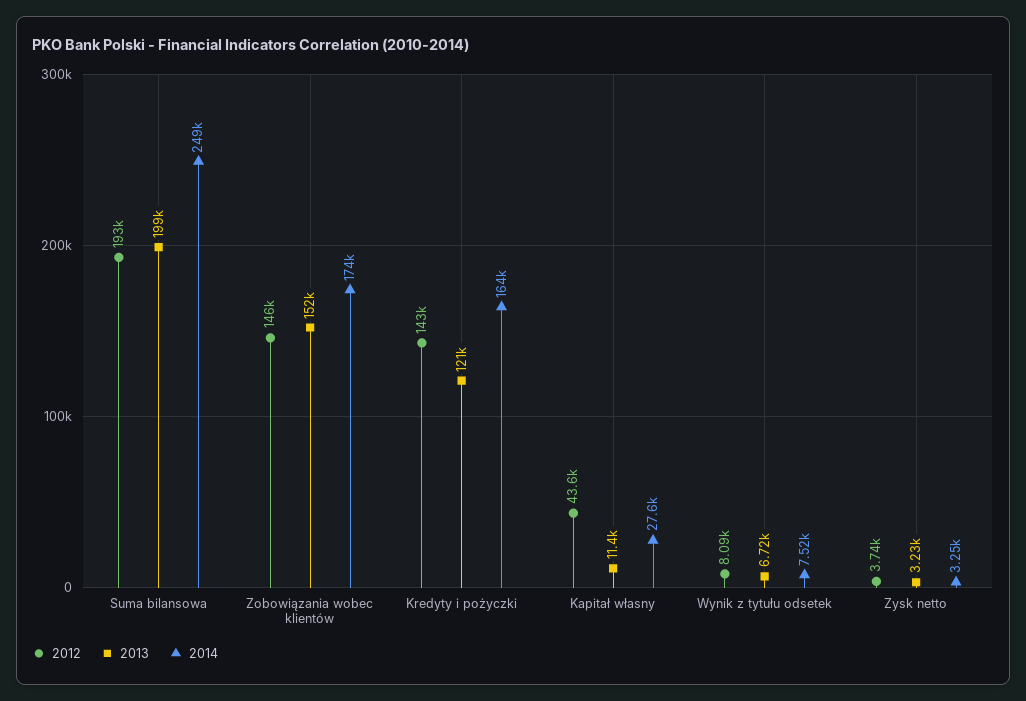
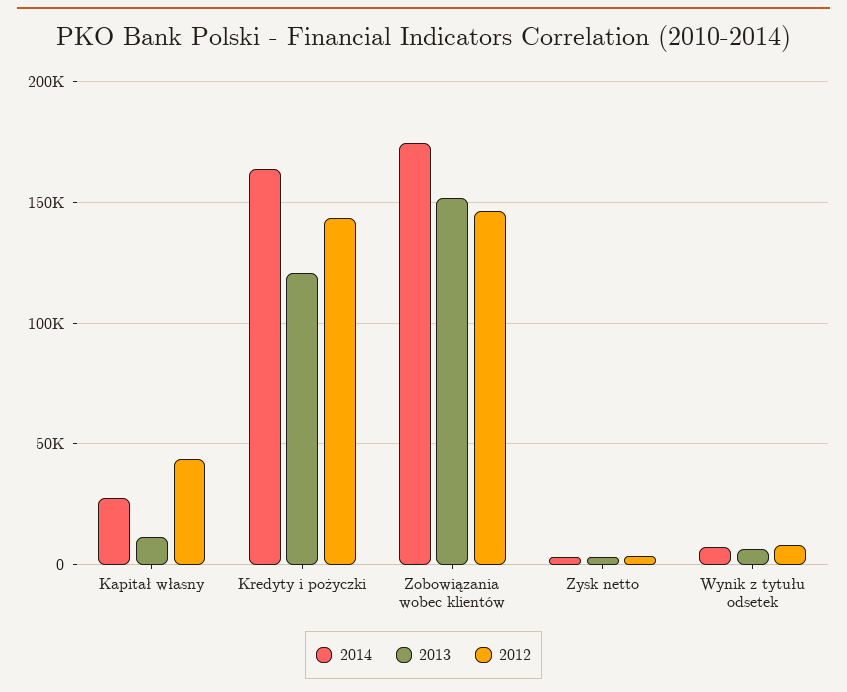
  {
    "2012": {
-     "Suma bilansowa": 193000,
      "Zobowiązania wobec klientów": 146000,
      "Kredyty i pożyczki": 143000,
      "Kapitał własny": 43600,
      "Wynik z tytułu odsetek": 8090,
      "Zysk netto": 3740
    },
    "2013": {
-     "Suma bilansowa": 199000,
      "Zobowiązania wobec klientów": 152000,
      "Kredyty i pożyczki": 121000,
      "Kapitał własny": 11400,
      "Wynik z tytułu odsetek": 6720,
      "Zysk netto": 3230
    },
    "2014": {
-     "Suma bilansowa": 249000,
      "Zobowiązania wobec klientów": 174000,
      "Kredyty i pożyczki": 164000,
      "Kapitał własny": 27600,
      "Wynik z tytułu odsetek": 7520,
      "Zysk netto": 3250
    }
  }

